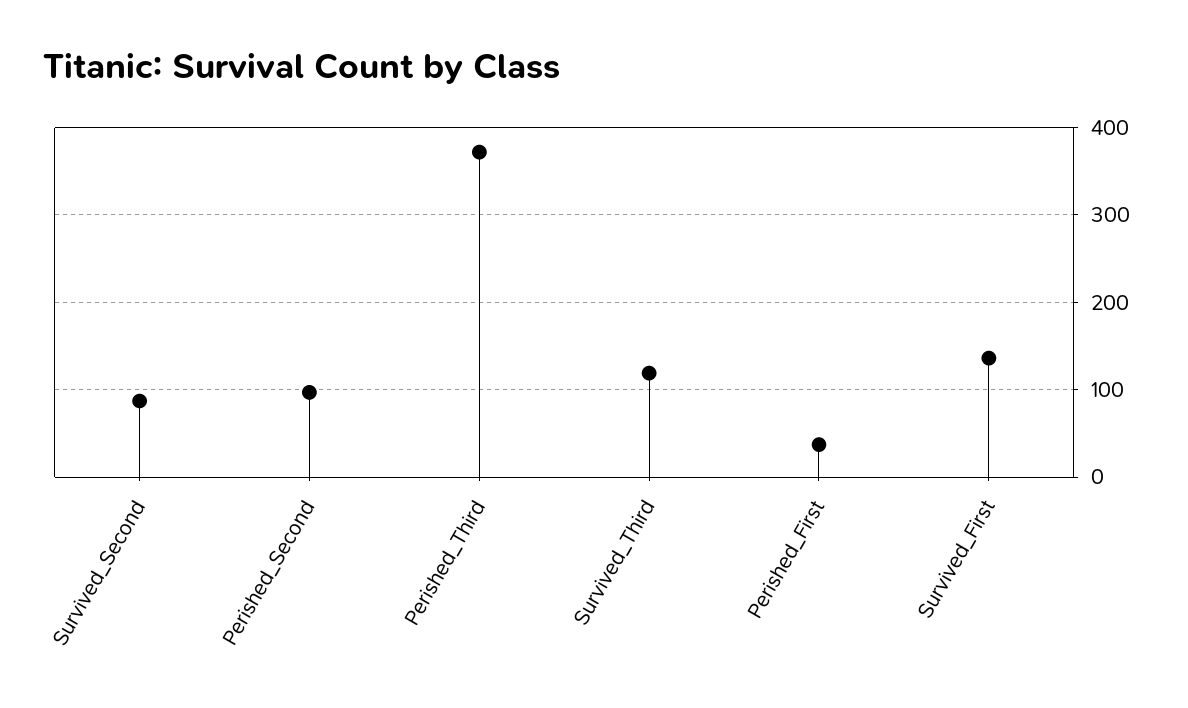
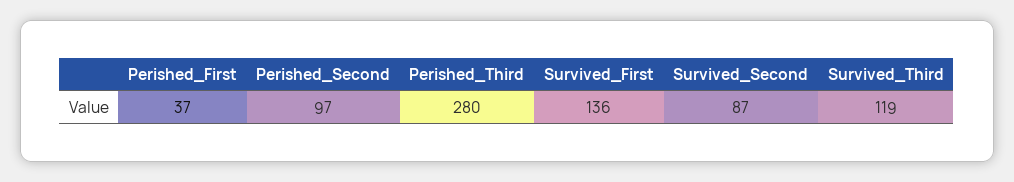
  {
    "Survived_Second": 87,
    "Perished_Second": 97,
-   "Perished_Third": 370,
+   "Perished_Third": 280,
    "Survived_Third": 119,
    "Perished_First": 37,
    "Survived_First": 136
  }

